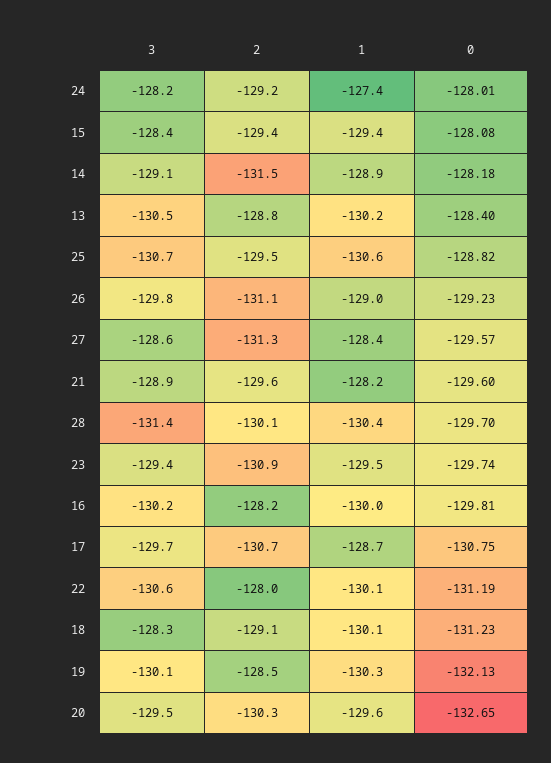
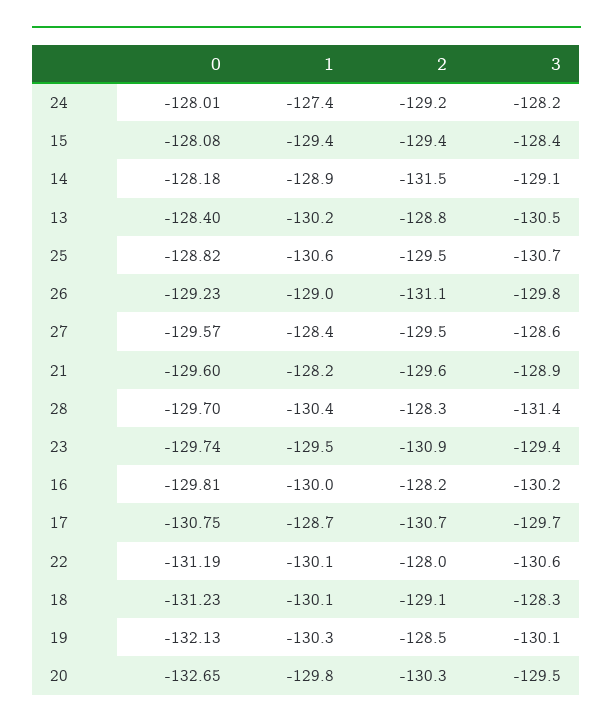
  {
    "3": {
      "24": -128.2,
      "15": -128.4,
      "14": -129.1,
      "13": -130.5,
      "25": -130.7,
      "26": -129.8,
      "27": -128.6,
      "21": -128.9,
      "28": -131.4,
      "23": -129.4,
      "16": -130.2,
      "17": -129.7,
      "22": -130.6,
      "18": -128.3,
      "19": -130.1,
      "20": -129.5
    },
    "2": {
      "24": -129.2,
      "15": -129.4,
      "14": -131.5,
      "13": -128.8,
      "25": -129.5,
      "26": -131.1,
-     "27": -131.3,
+     "27": -129.5,
      "21": -129.6,
-     "28": -130.1,
+     "28": -128.3,
      "23": -130.9,
      "16": -128.2,
      "17": -130.7,
      "22": -128,
      "18": -129.1,
      "19": -128.5,
      "20": -130.3
    },
    "1": {
      "24": -127.4,
      "15": -129.4,
      "14": -128.9,
      "13": -130.2,
      "25": -130.6,
      "26": -129,
      "27": -128.4,
      "21": -128.2,
      "28": -130.4,
      "23": -129.5,
      "16": -130,
      "17": -128.7,
      "22": -130.1,
      "18": -130.1,
      "19": -130.3,
-     "20": -129.6
+     "20": -129.8
    },
    "0": {
      "24": -128.01,
      "15": -128.08,
      "14": -128.18,
      "13": -128.4,
      "25": -128.82,
      "26": -129.23,
      "27": -129.57,
      "21": -129.6,
      "28": -129.7,
      "23": -129.74,
      "16": -129.81,
      "17": -130.75,
      "22": -131.19,
      "18": -131.23,
      "19": -132.13,
      "20": -132.65
    }
  }

